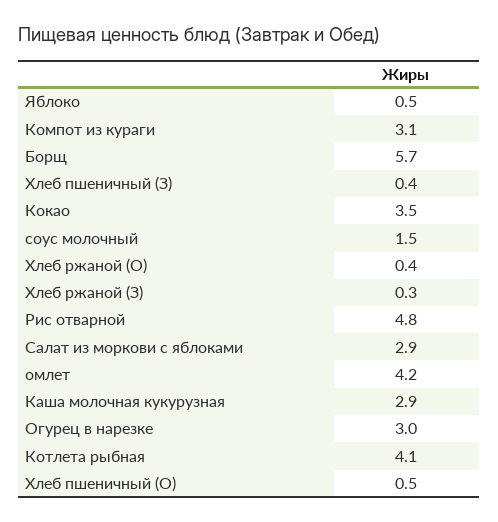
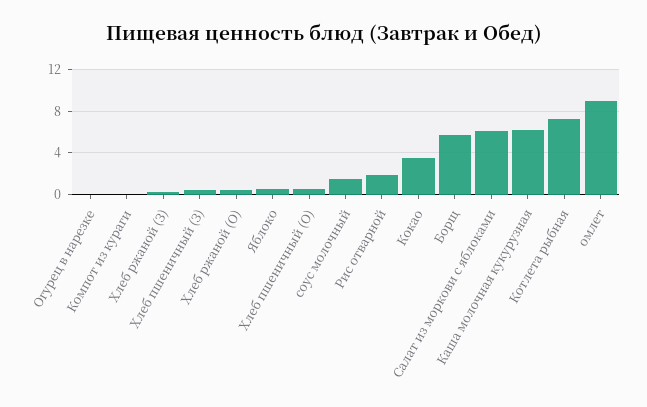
  {
    "Яблоко": 0.5,
-   "Компот из кураги": 3.1,
+   "Компот из кураги": 0,
    "Борщ": 5.7,
    "Хлеб пшеничный (З)": 0.4,
    "Кокао": 3.5,
    "соус молочный": 1.5,
    "Хлеб ржаной (О)": 0.4,
    "Хлеб ржаной (З)": 0.3,
-   "Рис отварной": 4.8,
+   "Рис отварной": 2,
-   "Салат из моркови с яблоками": 2.9,
+   "Салат из моркови с яблоками": 6,
-   "омлет": 4.2,
+   "омлет": 9,
-   "Каша молочная кукурузная": 2.9,
+   "Каша молочная кукурузная": 6,
-   "Огурец в нарезке": 3,
+   "Огурец в нарезке": 0,
-   "Котлета рыбная": 4.1,
+   "Котлета рыбная": 7,
    "Хлеб пшеничный (О)": 0.5
  }

